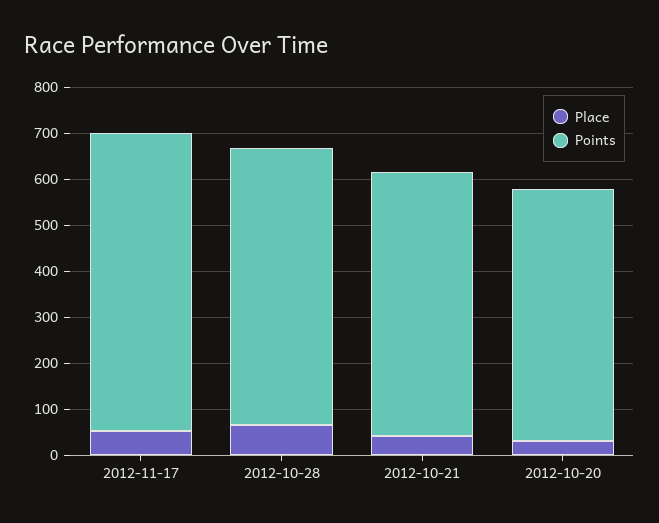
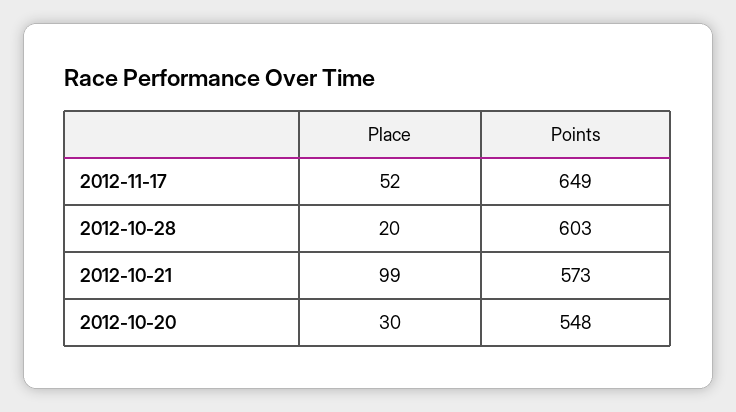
  {
    "Place": {
      "2012-11-17": 52,
-     "2012-10-28": 60,
+     "2012-10-28": 20,
-     "2012-10-21": 40,
+     "2012-10-21": 99,
      "2012-10-20": 30
    },
    "Points": {
      "2012-11-17": 649,
      "2012-10-28": 603,
      "2012-10-21": 573,
      "2012-10-20": 548
    }
  }

